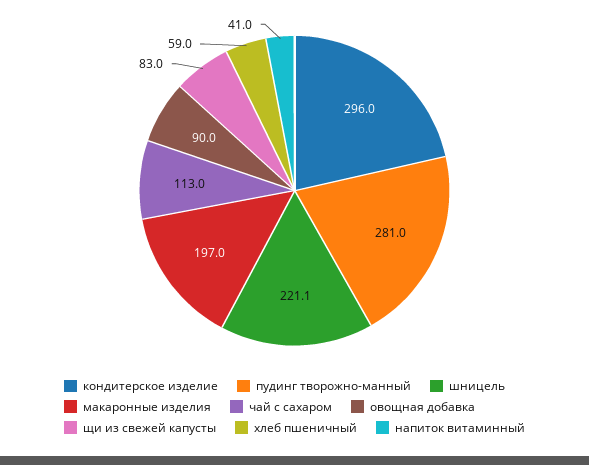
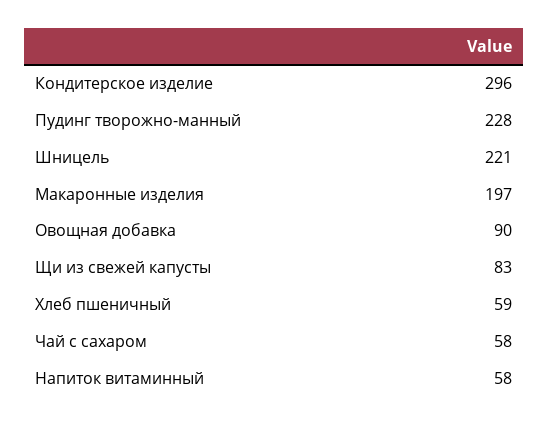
  {
    "кондитерское изделие": 296,
-   "пудинг творожно-манный": 281,
+   "пудинг творожно-манный": 228,
-   "шницель": 221.1,
+   "шницель": 221,
    "макаронные изделия": 197,
-   "чай с сахаром": 113,
+   "чай с сахаром": 58,
    "овощная добавка": 90,
    "щи из свежей капусты": 83,
    "хлеб пшеничный": 59,
-   "напиток витаминный": 41
+   "напиток витаминный": 58
  }

